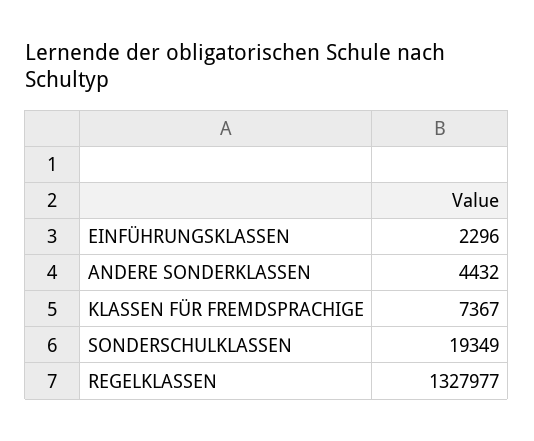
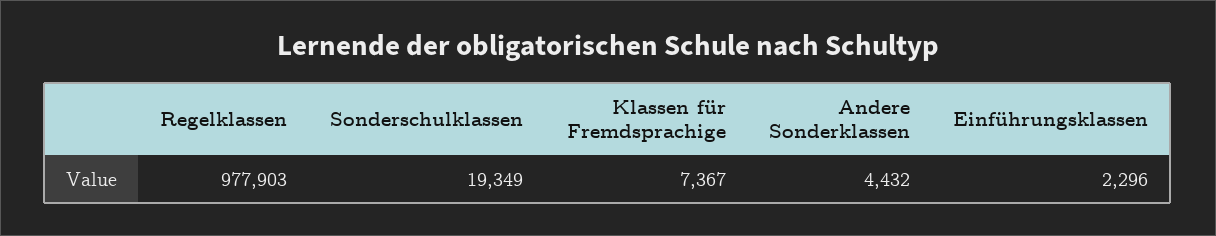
  {
    "EINFÜHRUNGSKLASSEN": 2296,
    "ANDERE SONDERKLASSEN": 4432,
    "KLASSEN FÜR FREMDSPRACHIGE": 7367,
    "SONDERSCHULKLASSEN": 19349,
-   "REGELKLASSEN": 1327977
+   "REGELKLASSEN": 977903
  }

